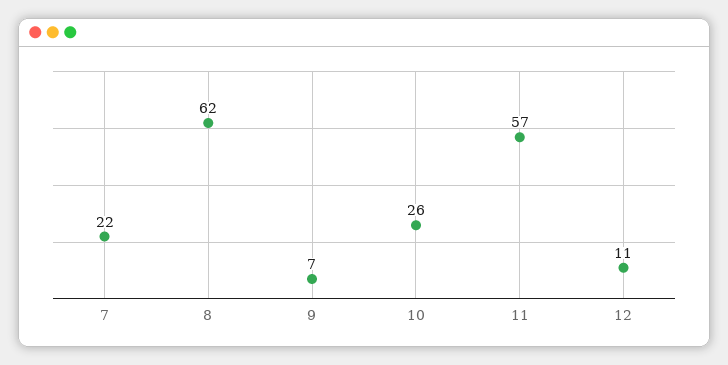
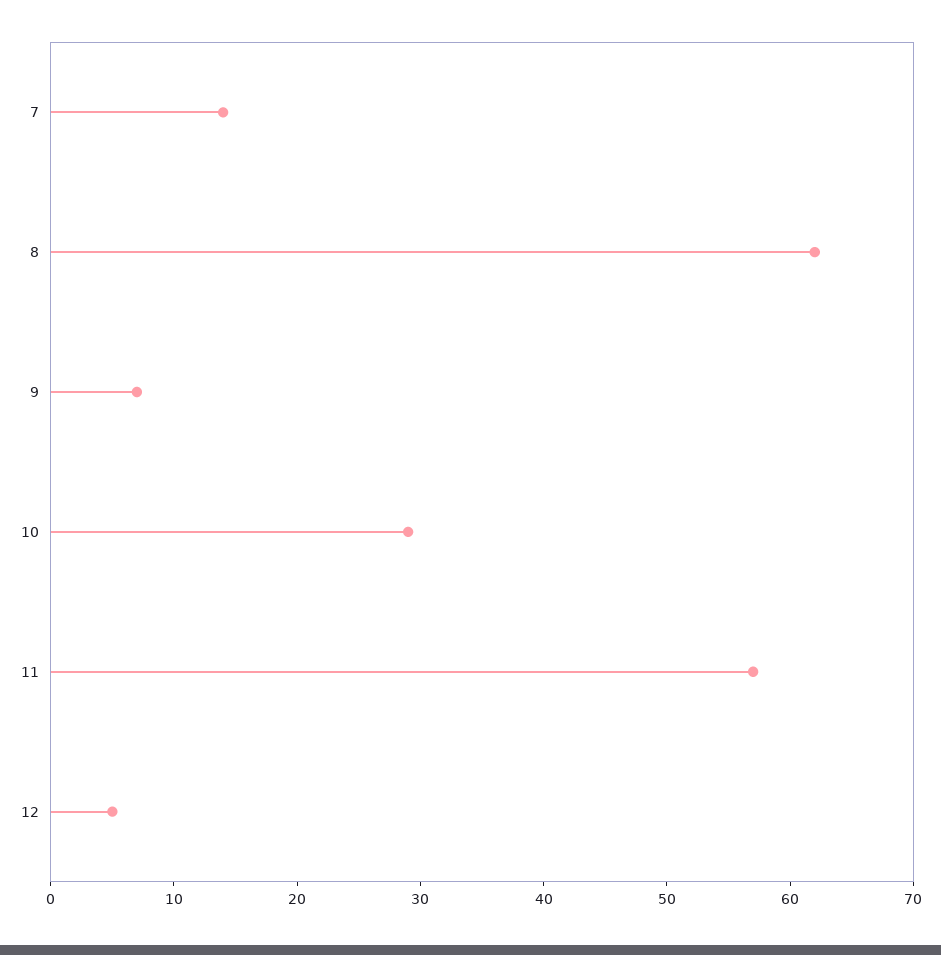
  {
-   "7": 22,
+   "7": 14,
    "8": 62,
    "9": 7,
-   "10": 26,
+   "10": 29,
    "11": 57,
-   "12": 11
+   "12": 5
  }

